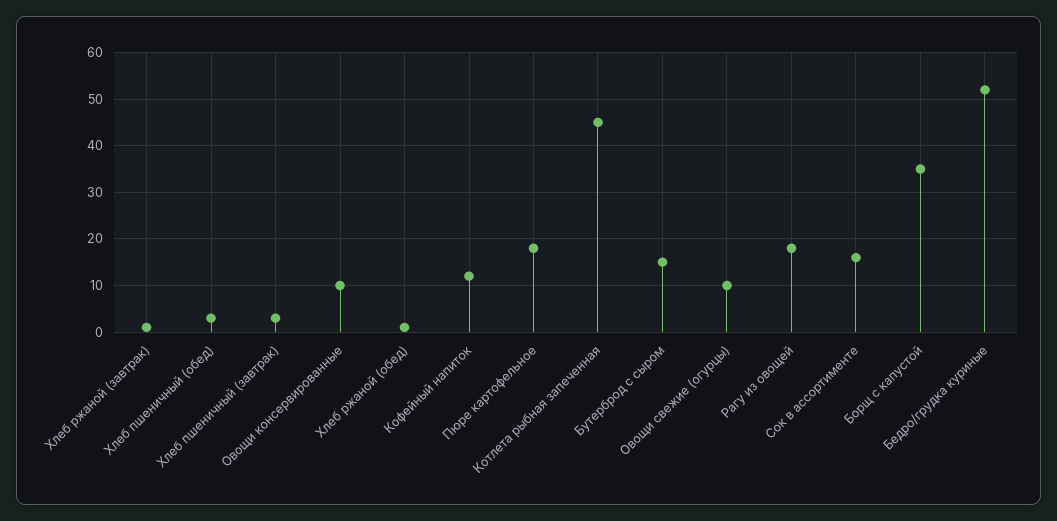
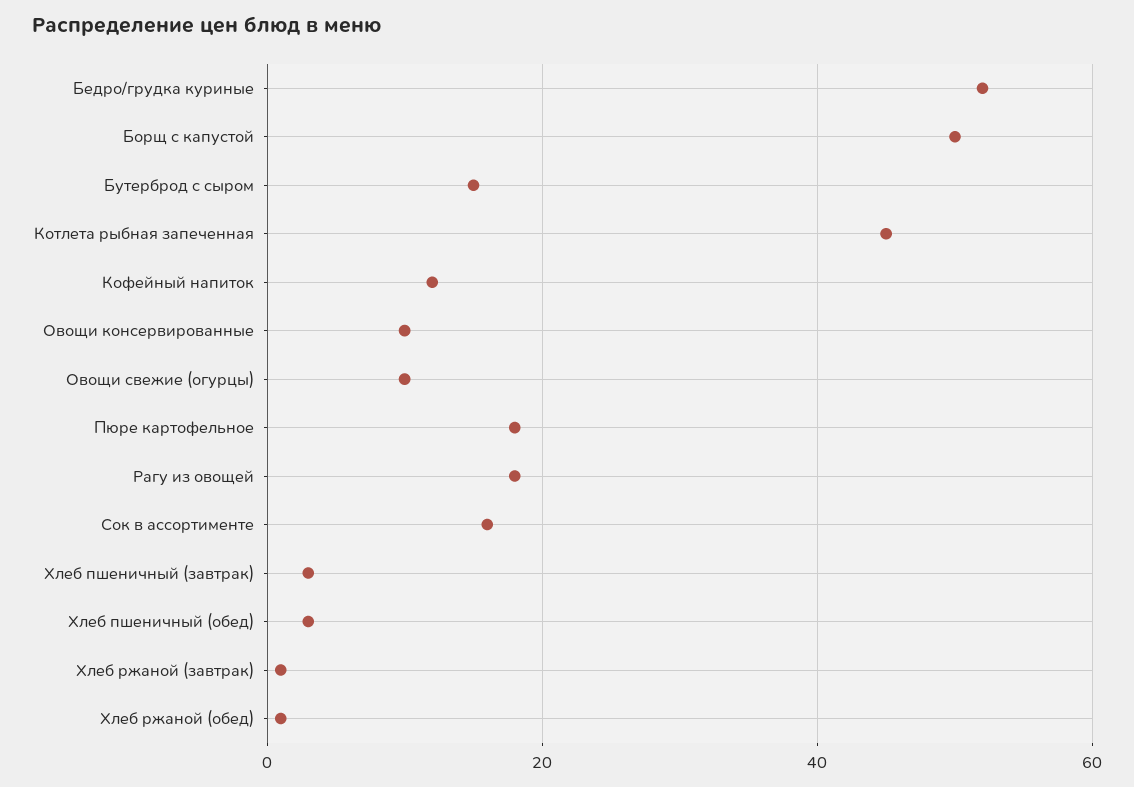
  {
    "Хлеб ржаной (завтрак)": 0,
    "Хлеб пшеничный (обед)": 5,
    "Хлеб пшеничный (завтрак)": 5,
    "Овощи консервированные": 10,
    "Хлеб ржаной (обед)": 0,
    "Кофейный напиток": 10,
    "Пюре картофельное": 20,
    "Котлета рыбная запеченная": 45,
    "Бутерброд с сыром": 15,
    "Овощи свежие (огурцы)": 10,
    "Рагу из овощей": 20,
    "Сок в ассортименте": 15,
-   "Борщ с капустой": 35,
+   "Борщ с капустой": 50,
    "Бедро/грудка куриные": 50
  }

